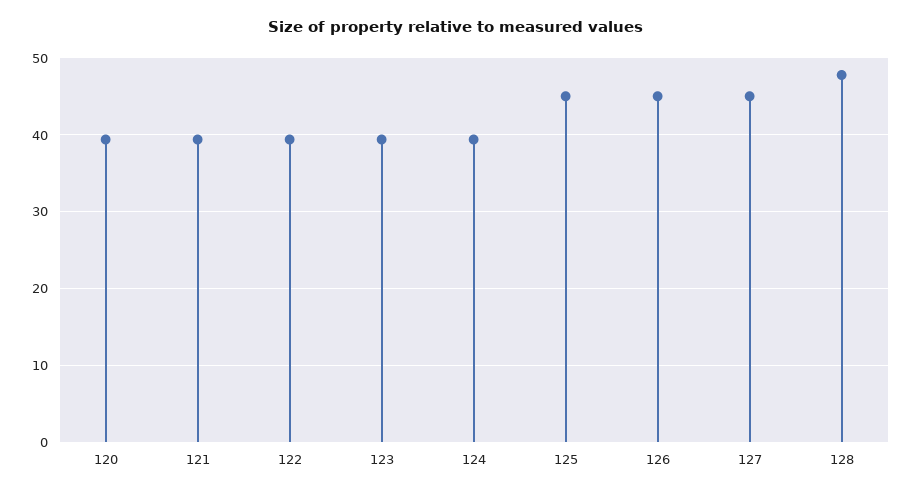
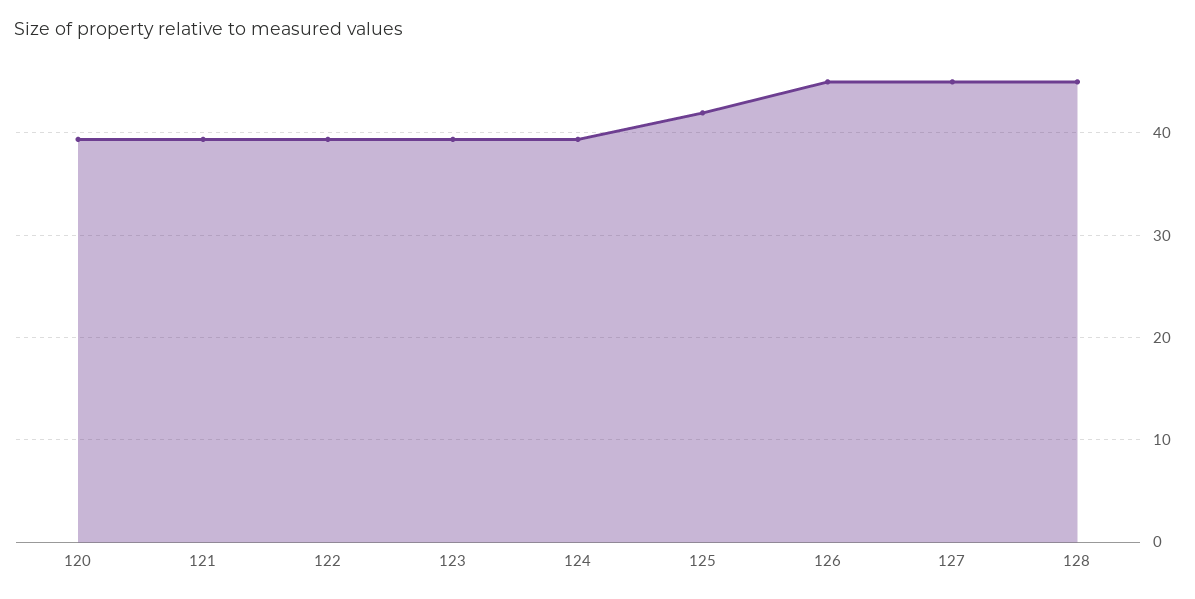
  {
    "120": 39,
    "121": 39,
    "122": 39,
    "123": 39,
    "124": 39,
-   "125": 45,
+   "125": 42,
    "126": 45,
    "127": 45,
-   "128": 48
+   "128": 45
  }

